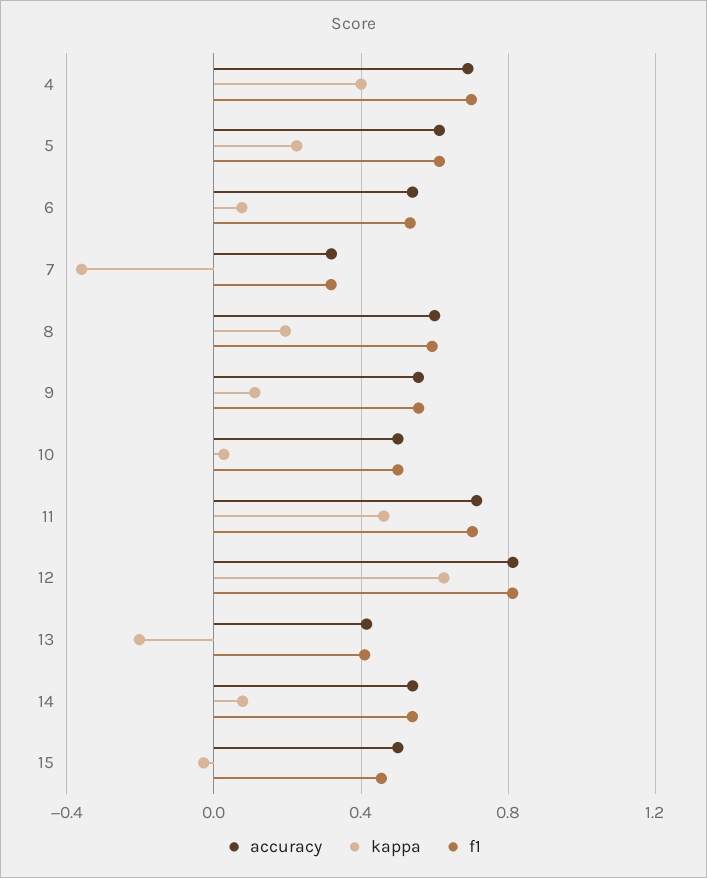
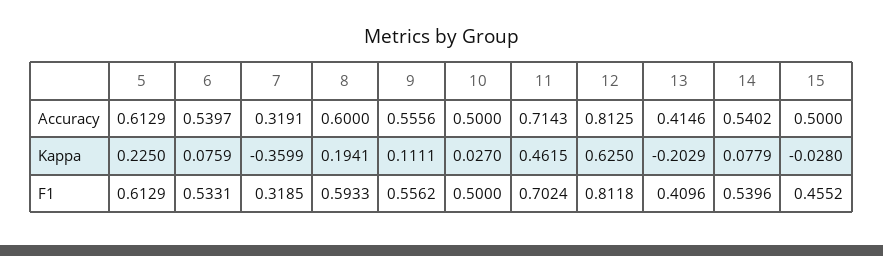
  {
    "accuracy": {
-     "4": 0.7,
      "5": 0.6129,
      "6": 0.5397,
      "7": 0.3191,
      "8": 0.6,
      "9": 0.5556,
      "10": 0.5,
      "11": 0.7143,
      "12": 0.8125,
      "13": 0.4146,
      "14": 0.5402,
      "15": 0.5
    },
    "kappa": {
-     "4": 0.4,
      "5": 0.225,
      "6": 0.0759,
      "7": -0.3599,
      "8": 0.1941,
      "9": 0.1111,
      "10": 0.027,
      "11": 0.4615,
      "12": 0.625,
      "13": -0.2029,
      "14": 0.0779,
      "15": -0.028
    },
    "f1": {
-     "4": 0.7,
      "5": 0.6129,
      "6": 0.5331,
      "7": 0.3185,
      "8": 0.5933,
      "9": 0.5562,
      "10": 0.5,
      "11": 0.7024,
      "12": 0.8118,
      "13": 0.4096,
      "14": 0.5396,
      "15": 0.4552
    }
  }

